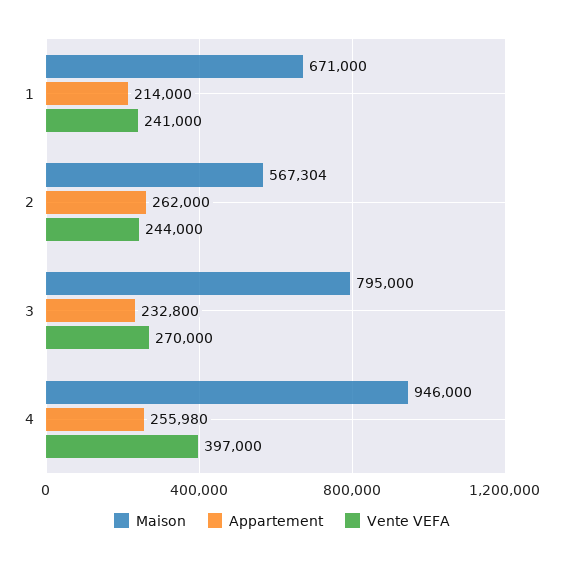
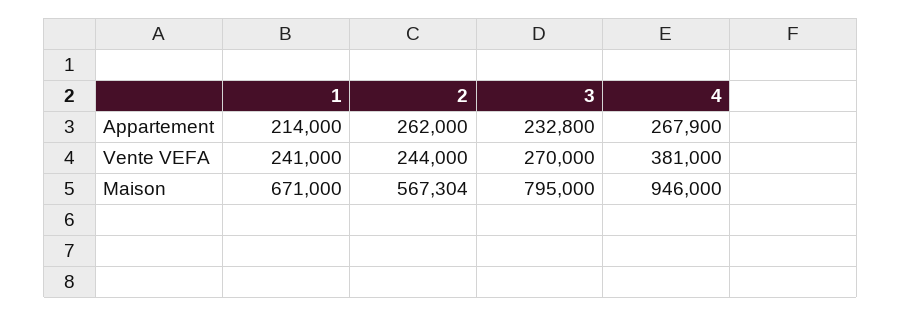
  {
    "Maison": {
      "1": 671000,
      "2": 567304,
      "3": 795000,
      "4": 946000
    },
    "Appartement": {
      "1": 214000,
      "2": 262000,
      "3": 232800,
-     "4": 255980
+     "4": 267900
    },
    "Vente VEFA": {
      "1": 241000,
      "2": 244000,
      "3": 270000,
-     "4": 397000
+     "4": 381000
    }
  }

